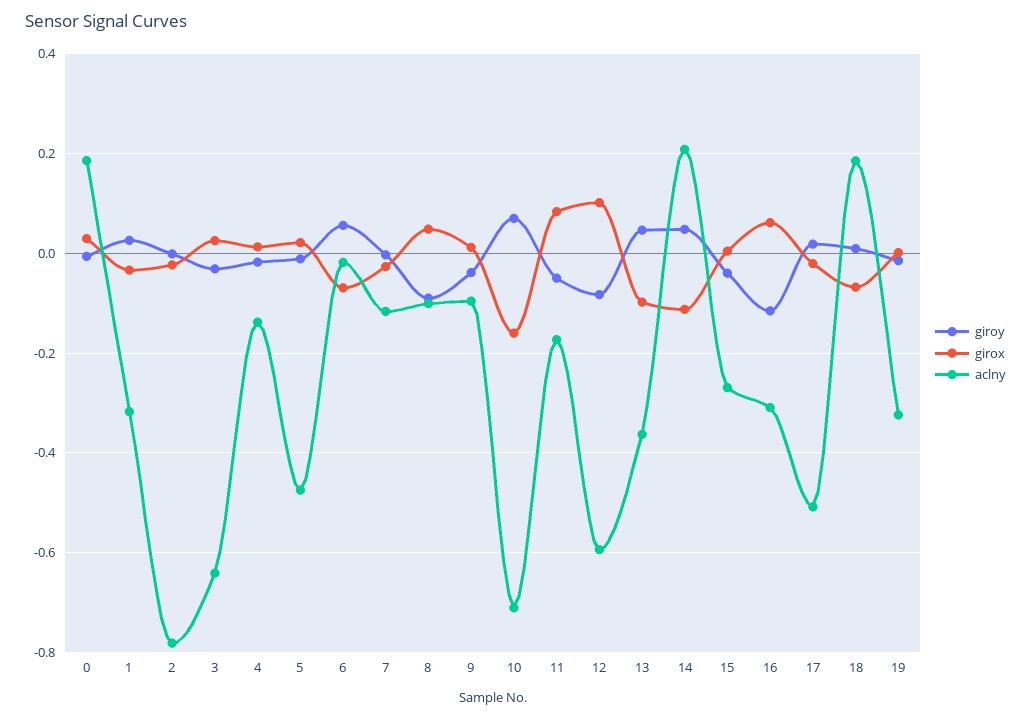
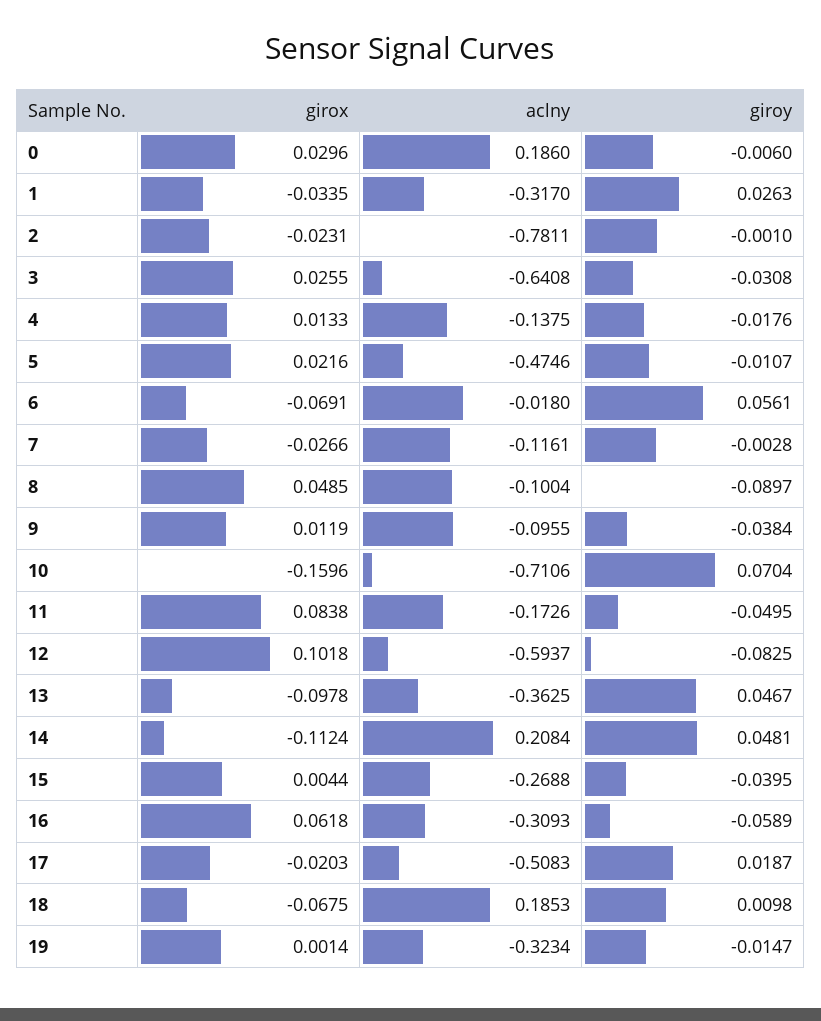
  {
    "giroy": {
      "0": -0.006,
      "1": 0.0263,
      "2": -0.001,
      "3": -0.0308,
      "4": -0.0176,
      "5": -0.0107,
      "6": 0.0561,
      "7": -0.0028,
      "8": -0.0897,
      "9": -0.0384,
      "10": 0.0704,
      "11": -0.0495,
      "12": -0.0825,
      "13": 0.0467,
      "14": 0.0481,
      "15": -0.0395,
-     "16": -0.12,
+     "16": -0.0589,
      "17": 0.0187,
      "18": 0.0098,
      "19": -0.0147
    },
    "girox": {
      "0": 0.0296,
      "1": -0.0335,
      "2": -0.0231,
      "3": 0.0255,
      "4": 0.0133,
      "5": 0.0216,
      "6": -0.0691,
      "7": -0.0266,
      "8": 0.0485,
      "9": 0.0119,
      "10": -0.1596,
      "11": 0.0838,
      "12": 0.1018,
      "13": -0.0978,
      "14": -0.1124,
      "15": 0.0044,
      "16": 0.0618,
      "17": -0.0203,
      "18": -0.0675,
      "19": 0.0014
    },
    "aclny": {
      "0": 0.186,
      "1": -0.317,
      "2": -0.7811,
      "3": -0.6408,
      "4": -0.1375,
      "5": -0.4746,
      "6": -0.018,
      "7": -0.1161,
      "8": -0.1004,
      "9": -0.0955,
      "10": -0.7106,
      "11": -0.1726,
      "12": -0.5937,
      "13": -0.3625,
      "14": 0.2084,
      "15": -0.2688,
      "16": -0.3093,
      "17": -0.5083,
      "18": 0.1853,
      "19": -0.3234
    }
  }

